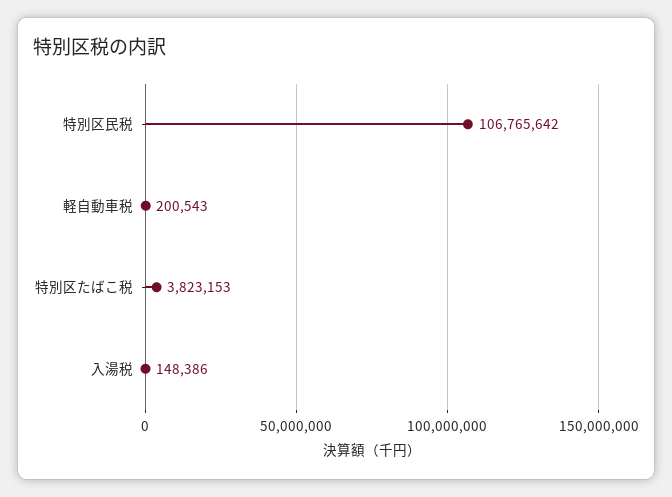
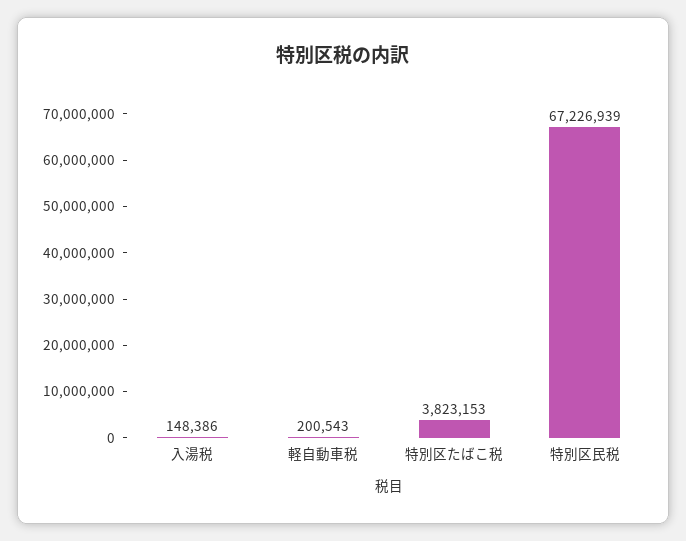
  {
-   "特別区民税": 106765642,
+   "特別区民税": 67226939,
    "軽自動車税": 200543,
    "特別区たばこ税": 3823153,
    "入湯税": 148386
  }

